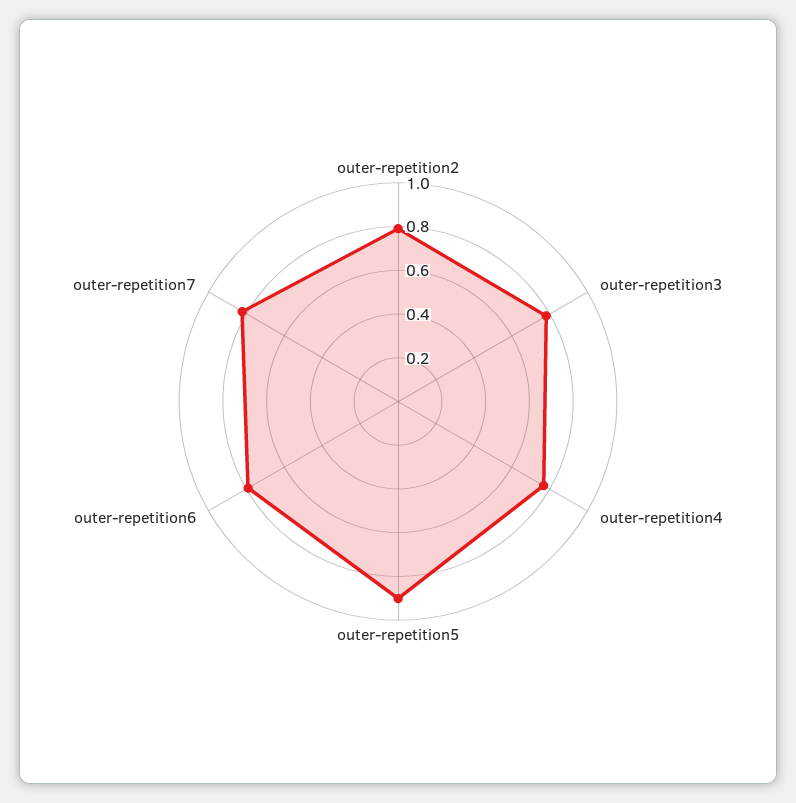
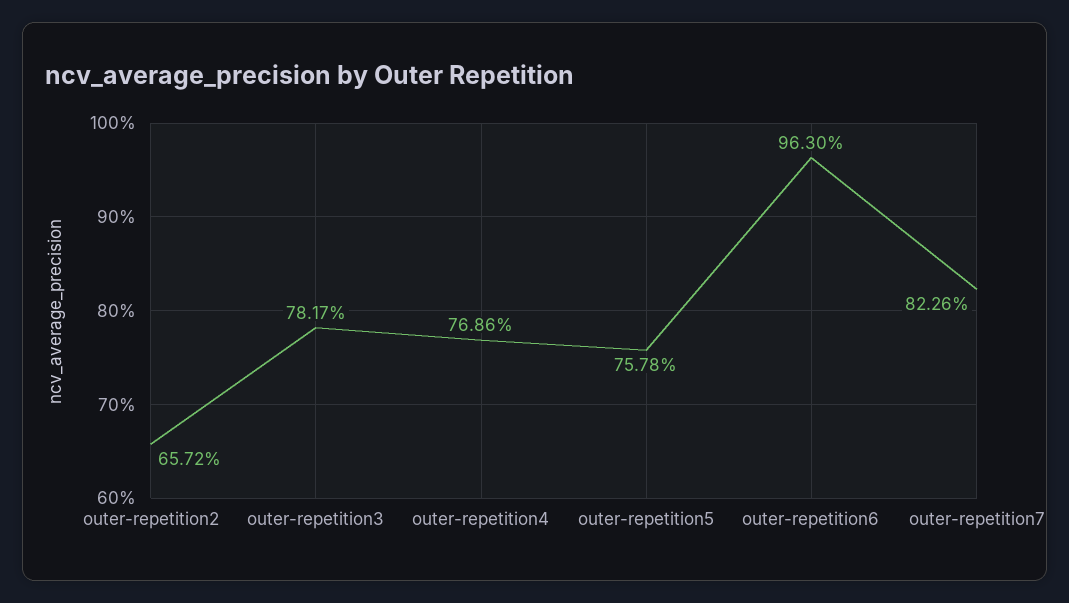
  {
-   "outer-repetition2": 0.8,
+   "outer-repetition2": 0.6572,
    "outer-repetition3": 0.7817,
    "outer-repetition4": 0.7686,
-   "outer-repetition5": 0.9,
+   "outer-repetition5": 0.7578,
-   "outer-repetition6": 0.8,
+   "outer-repetition6": 0.963,
    "outer-repetition7": 0.8226
  }

